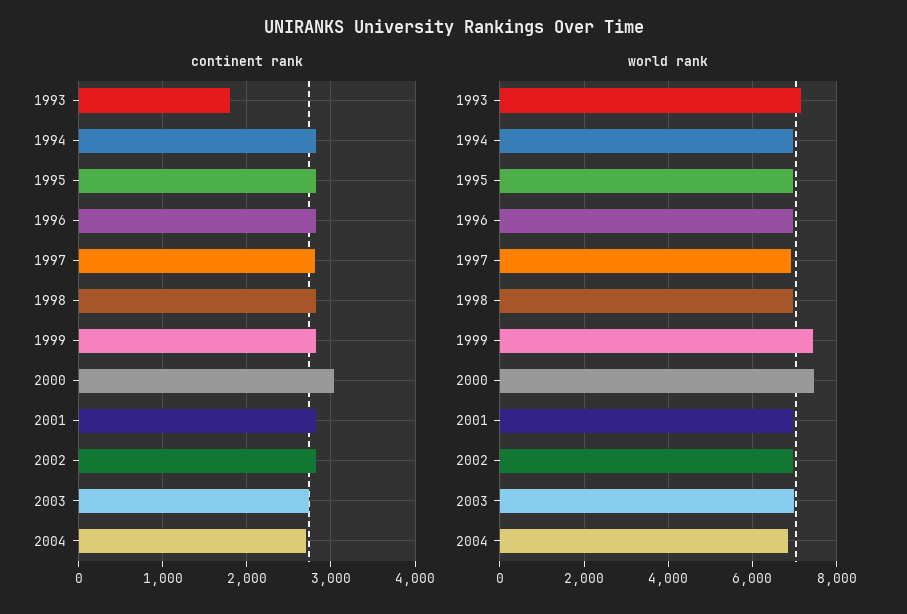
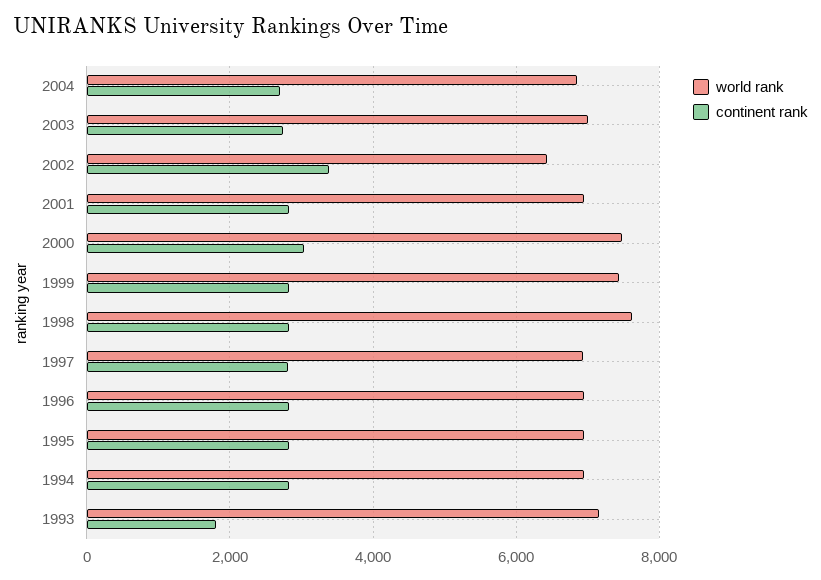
  {
    "continent rank": {
      "1993": 1800,
      "1994": 2800,
      "1995": 2800,
      "1996": 2800,
      "1997": 2800,
      "1998": 2800,
      "1999": 2800,
      "2000": 3000,
      "2001": 2800,
-     "2002": 2800,
+     "2002": 3400,
      "2003": 2700,
      "2004": 2700
    },
    "world rank": {
      "1993": 7200,
      "1994": 7000,
      "1995": 7000,
      "1996": 7000,
      "1997": 7000,
-     "1998": 7000,
+     "1998": 7600,
      "1999": 7400,
      "2000": 7400,
      "2001": 7000,
-     "2002": 7000,
+     "2002": 6400,
      "2003": 7000,
      "2004": 6800
    }
  }

